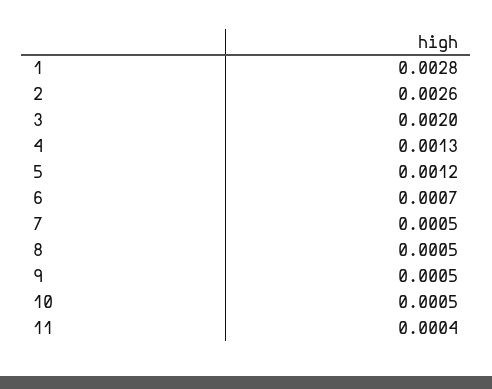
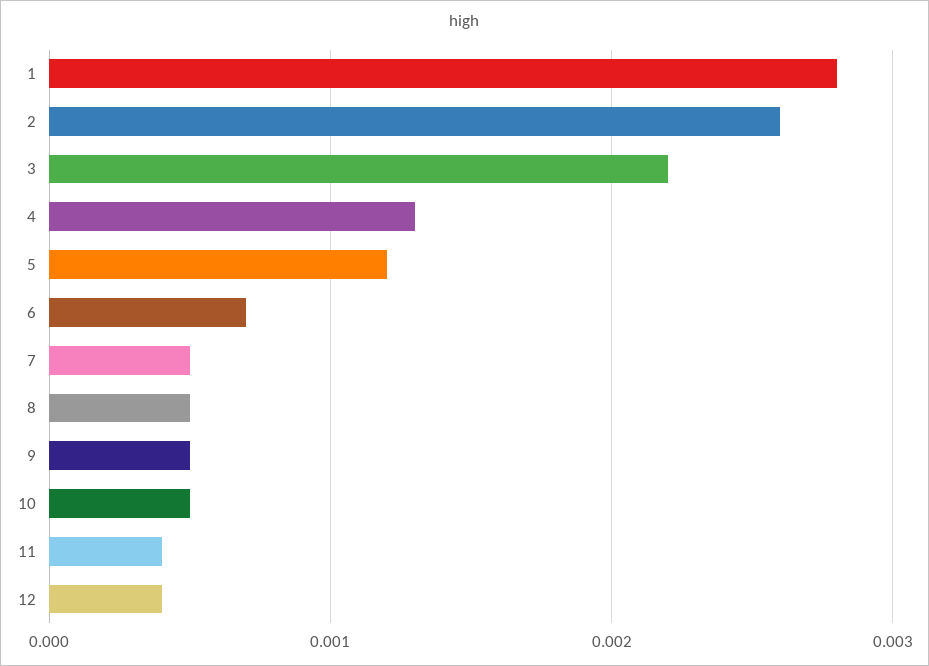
  {
    "1": 0.0028,
    "2": 0.0026,
-   "3": 0.002,
+   "3": 0.0022,
    "4": 0.0013,
    "5": 0.0012,
    "6": 0.0007,
    "7": 0.0005,
    "8": 0.0005,
    "9": 0.0005,
    "10": 0.0005,
-   "11": 0.0004
+   "11": 0.0004,
+   "12": 0.0004
  }

